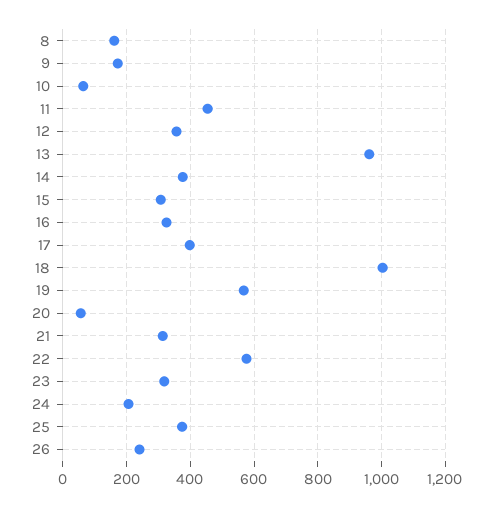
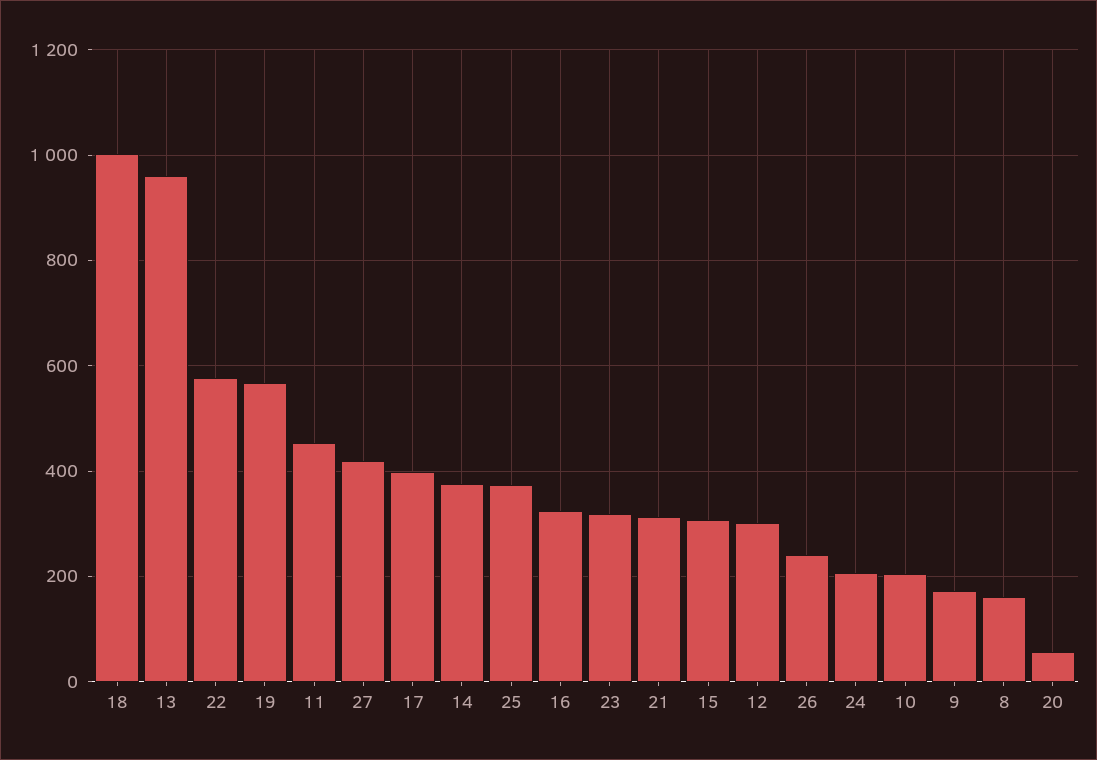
  {
    "8": 160,
    "9": 180,
-   "10": 60,
+   "10": 200,
    "11": 460,
-   "12": 360,
+   "12": 300,
    "13": 960,
    "14": 380,
    "15": 300,
    "16": 320,
    "17": 400,
    "18": 1000,
    "19": 560,
    "20": 60,
    "21": 320,
    "22": 580,
    "23": 320,
    "24": 200,
    "25": 380,
-   "26": 240
+   "26": 240,
+   "27": 420
  }

